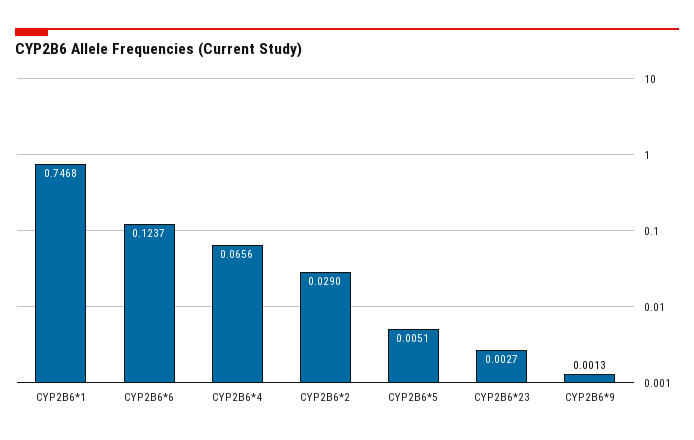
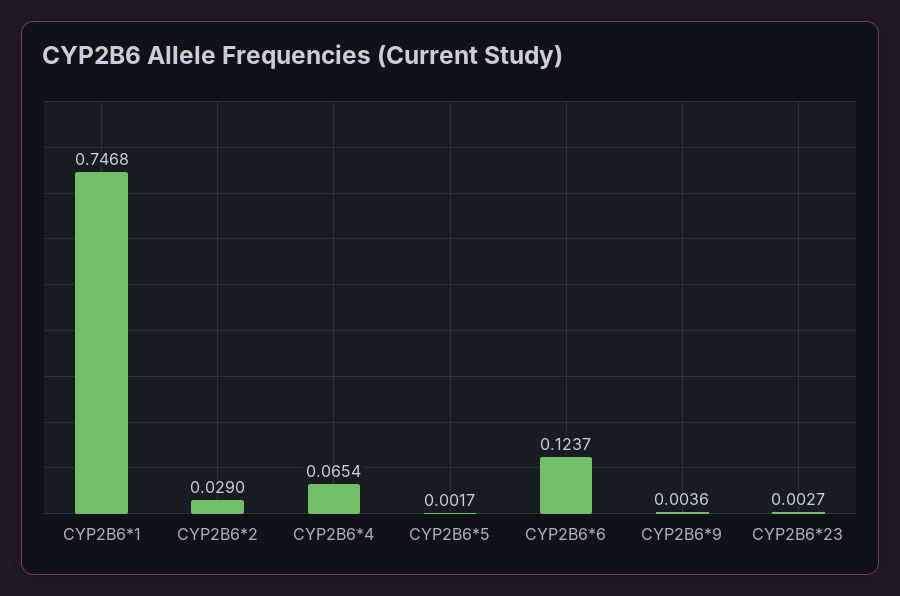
  {
    "CYP2B6*1": 0.7468,
    "CYP2B6*6": 0.1237,
-   "CYP2B6*4": 0.0656,
+   "CYP2B6*4": 0.0654,
    "CYP2B6*2": 0.029,
-   "CYP2B6*5": 0.0051,
+   "CYP2B6*5": 0.0017,
    "CYP2B6*23": 0.0027,
-   "CYP2B6*9": 0.0013
+   "CYP2B6*9": 0.0036
  }

